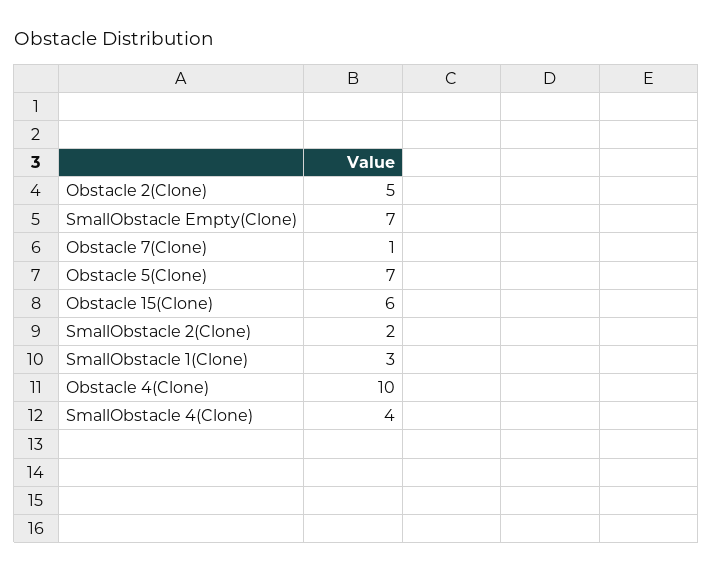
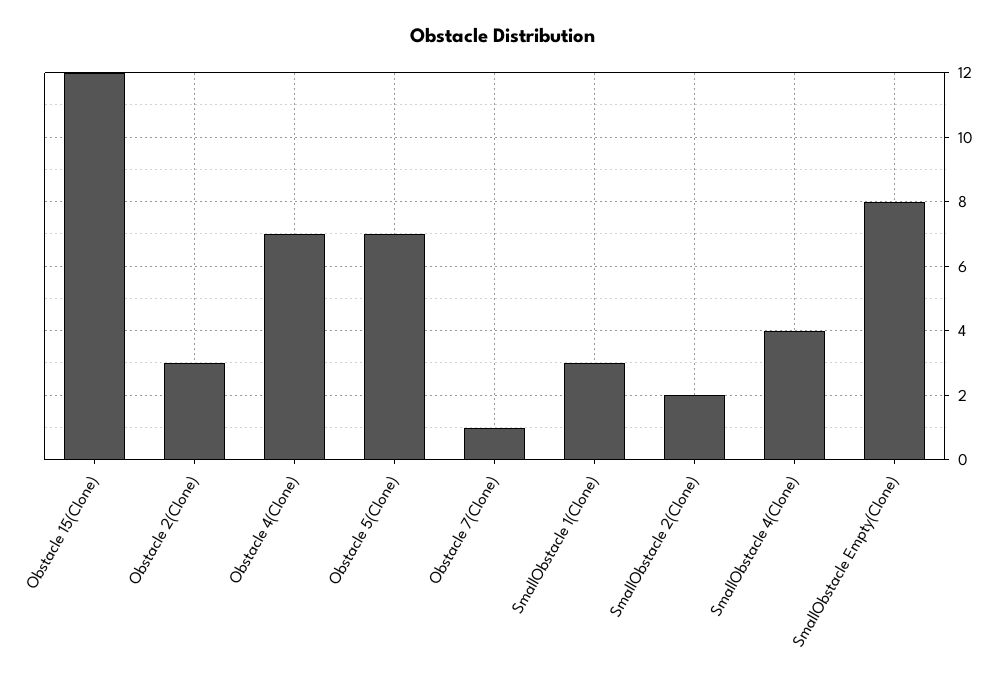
  {
-   "Obstacle 2(Clone)": 5,
+   "Obstacle 2(Clone)": 3,
-   "SmallObstacle Empty(Clone)": 7,
+   "SmallObstacle Empty(Clone)": 8,
    "Obstacle 7(Clone)": 1,
    "Obstacle 5(Clone)": 7,
-   "Obstacle 15(Clone)": 6,
+   "Obstacle 15(Clone)": 12,
    "SmallObstacle 2(Clone)": 2,
    "SmallObstacle 1(Clone)": 3,
-   "Obstacle 4(Clone)": 10,
+   "Obstacle 4(Clone)": 7,
    "SmallObstacle 4(Clone)": 4
  }

